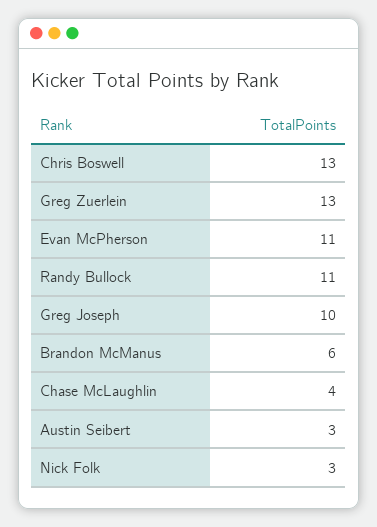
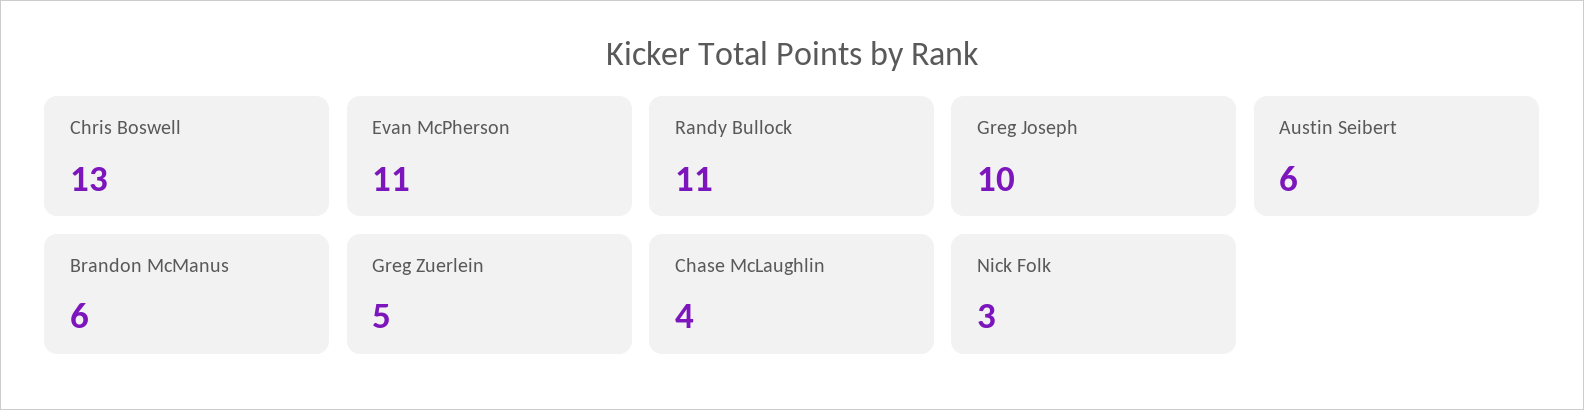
  {
    "Chris Boswell": 13,
-   "Greg Zuerlein": 13,
+   "Greg Zuerlein": 5,
    "Evan McPherson": 11,
    "Randy Bullock": 11,
    "Greg Joseph": 10,
    "Brandon McManus": 6,
    "Chase McLaughlin": 4,
-   "Austin Seibert": 3,
+   "Austin Seibert": 6,
    "Nick Folk": 3
  }

